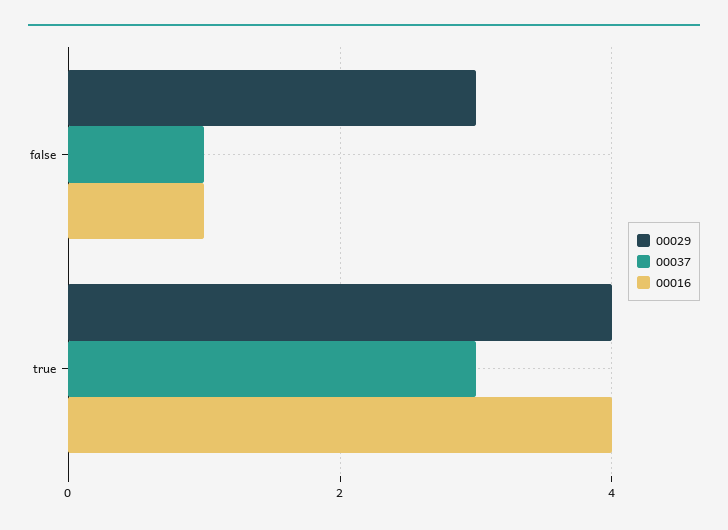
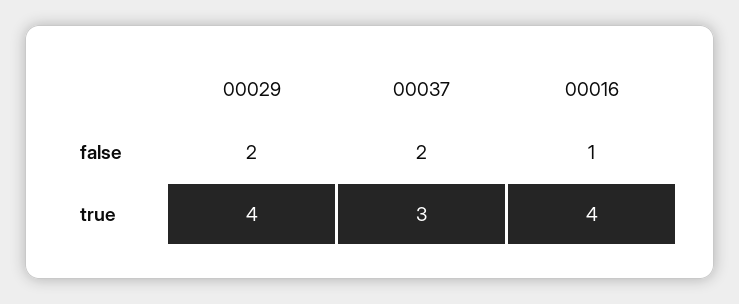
  {
    "00029": {
-     "false": 3,
+     "false": 2,
      "true": 4
    },
    "00037": {
-     "false": 1,
+     "false": 2,
      "true": 3
    },
    "00016": {
      "false": 1,
      "true": 4
    }
  }

